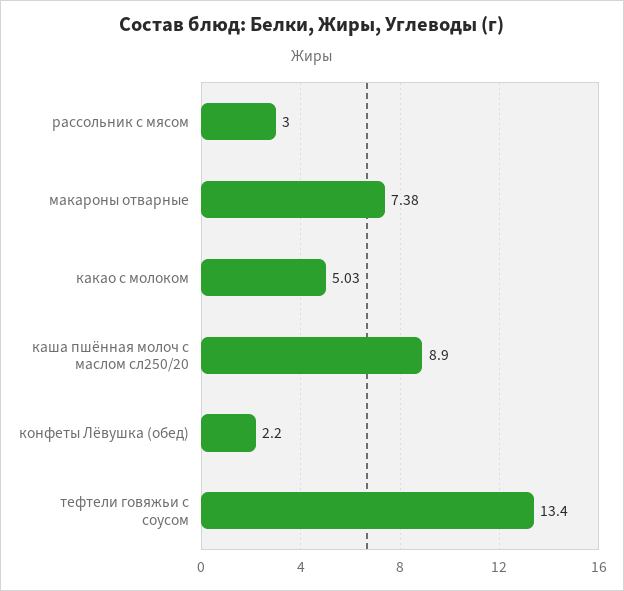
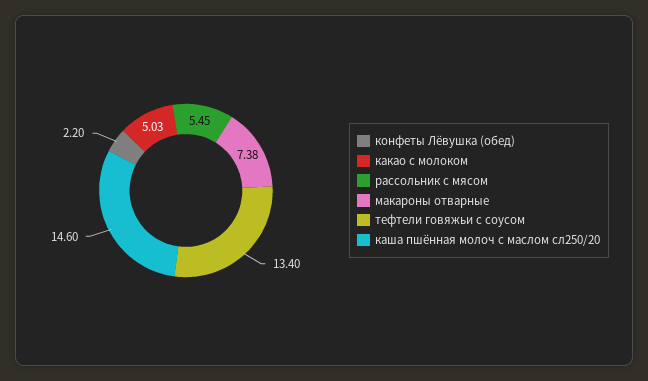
  {
-   "рассольник с мясом": 3,
+   "рассольник с мясом": 5.45,
    "макароны отварные": 7.38,
    "какао с молоком": 5.03,
-   "каша пшённая молоч с маслом сл250/20": 8.9,
+   "каша пшённая молоч с маслом сл250/20": 14.6,
    "конфеты Лёвушка (обед)": 2.2,
    "тефтели говяжьи с соусом": 13.4
  }

